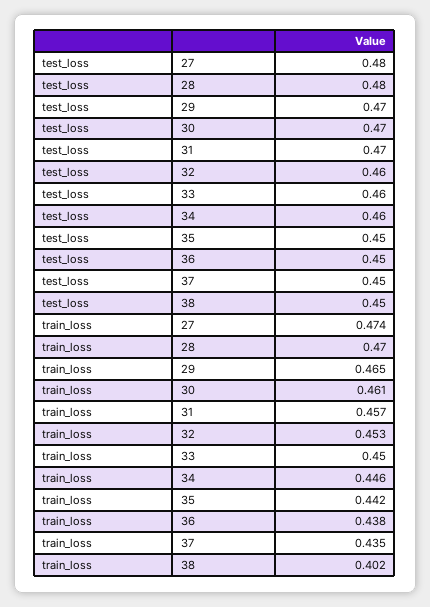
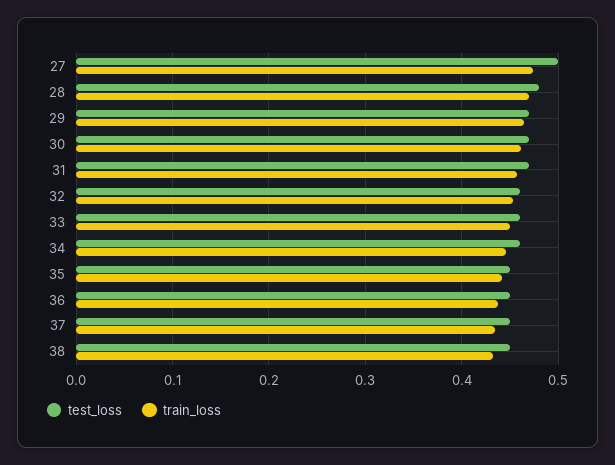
  {
    "test_loss": {
-     "27": 0.48,
+     "27": 0.5,
      "28": 0.48,
      "29": 0.47,
      "30": 0.47,
      "31": 0.47,
      "32": 0.46,
      "33": 0.46,
      "34": 0.46,
      "35": 0.45,
      "36": 0.45,
      "37": 0.45,
      "38": 0.45
    },
    "train_loss": {
      "27": 0.474,
      "28": 0.47,
      "29": 0.465,
      "30": 0.461,
      "31": 0.457,
      "32": 0.453,
      "33": 0.45,
      "34": 0.446,
      "35": 0.442,
      "36": 0.438,
      "37": 0.435,
-     "38": 0.402
+     "38": 0.43
    }
  }

